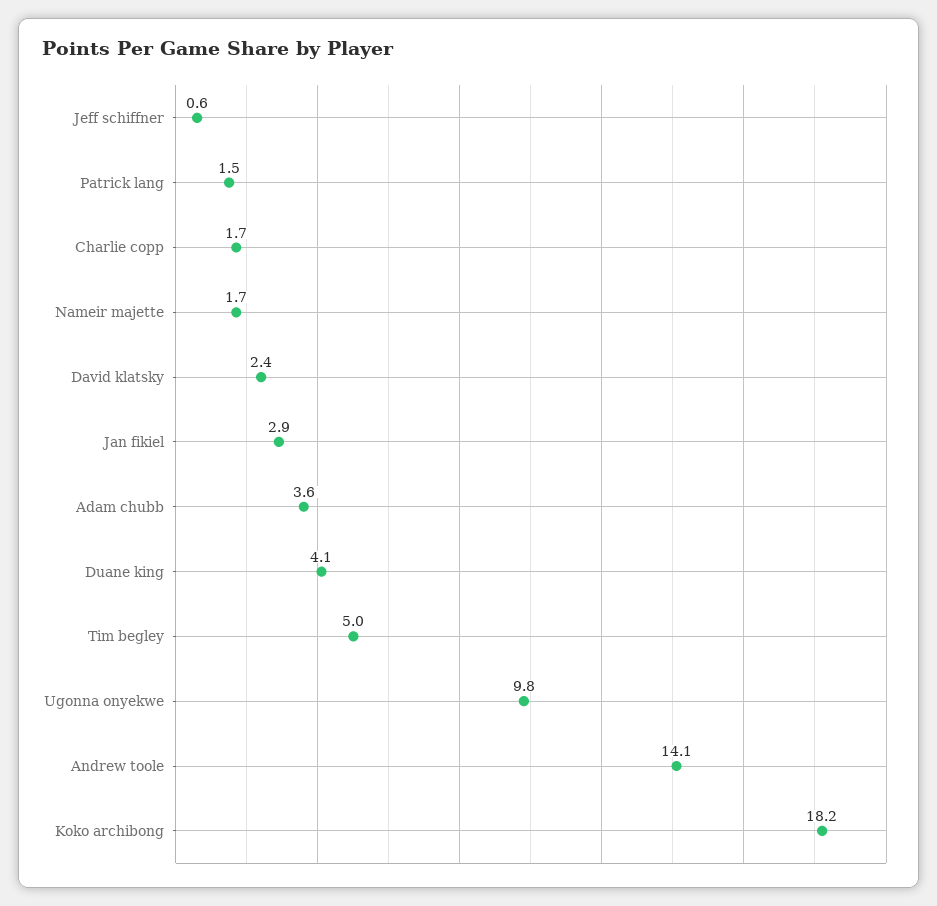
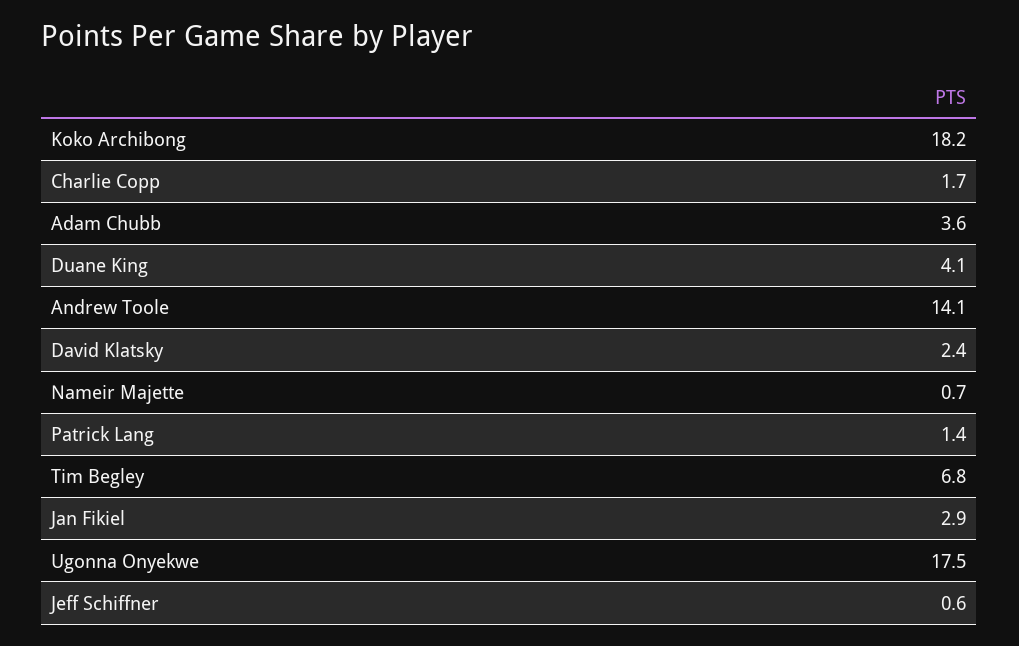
  {
    "Jeff schiffner": 0.6,
-   "Patrick lang": 1.5,
+   "Patrick lang": 1.4,
    "Charlie copp": 1.7,
-   "Nameir majette": 1.7,
+   "Nameir majette": 0.7,
    "David klatsky": 2.4,
    "Jan fikiel": 2.9,
    "Adam chubb": 3.6,
    "Duane king": 4.1,
-   "Tim begley": 5,
+   "Tim begley": 6.8,
-   "Ugonna onyekwe": 9.8,
+   "Ugonna onyekwe": 17.5,
    "Andrew toole": 14.1,
    "Koko archibong": 18.2
  }

